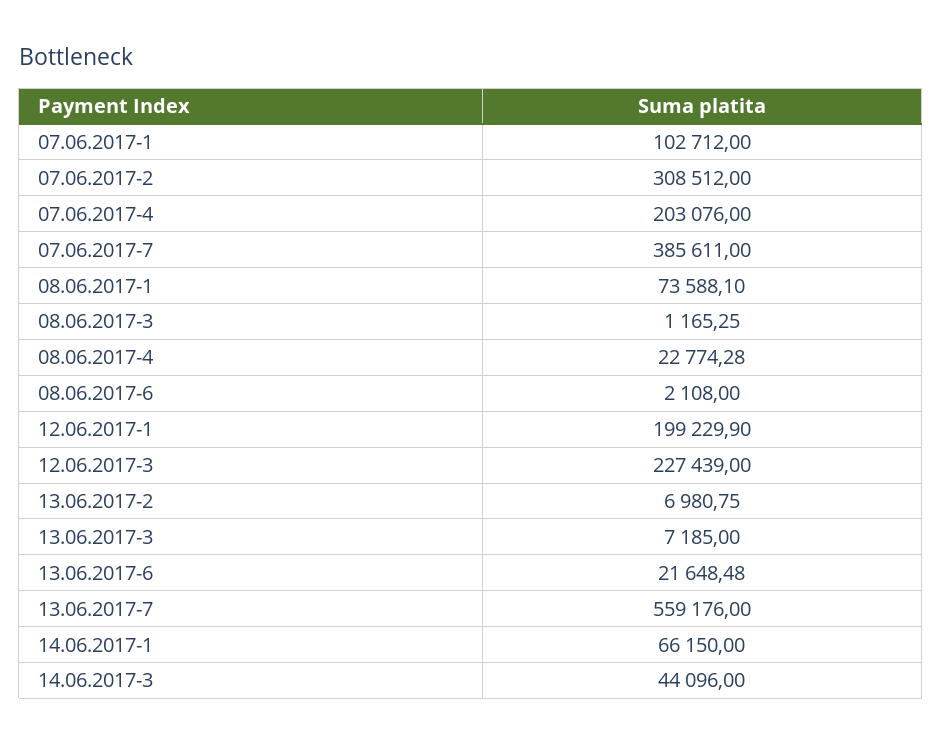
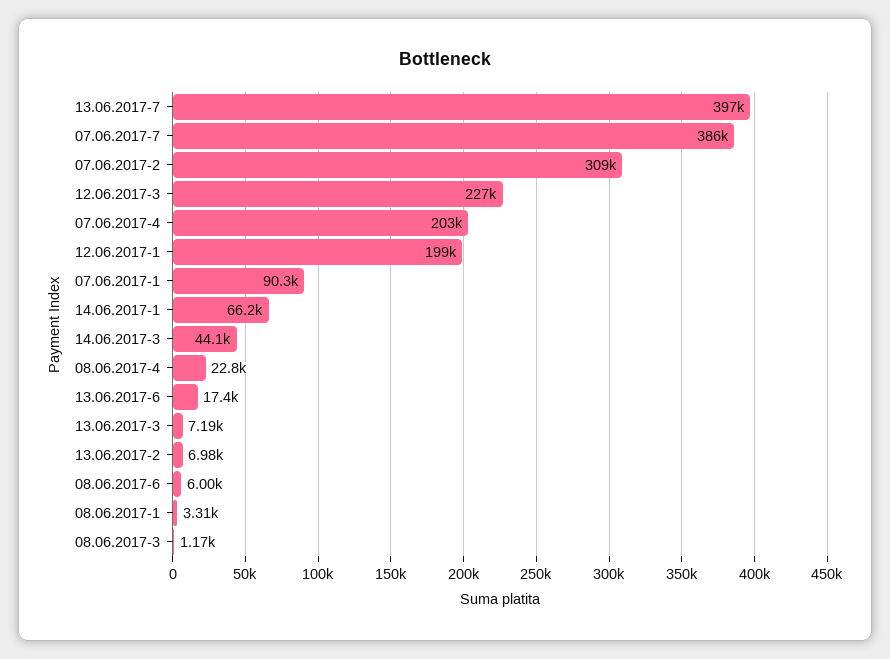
  {
-   "07.06.2017-1": 102712,
+   "07.06.2017-1": 90300,
    "07.06.2017-2": 308512,
    "07.06.2017-4": 203076,
    "07.06.2017-7": 385611,
-   "08.06.2017-1": 73588.1,
+   "08.06.2017-1": 3310,
    "08.06.2017-3": 1165.25,
    "08.06.2017-4": 22774.28,
-   "08.06.2017-6": 2108,
+   "08.06.2017-6": 6000,
    "12.06.2017-1": 199229.9,
    "12.06.2017-3": 227439,
    "13.06.2017-2": 6980.75,
    "13.06.2017-3": 7185,
-   "13.06.2017-6": 21648.48,
+   "13.06.2017-6": 17400,
-   "13.06.2017-7": 559176,
+   "13.06.2017-7": 397000,
    "14.06.2017-1": 66150,
    "14.06.2017-3": 44096
  }

